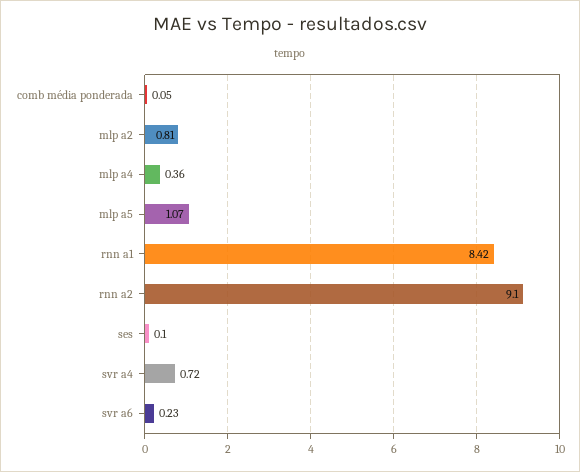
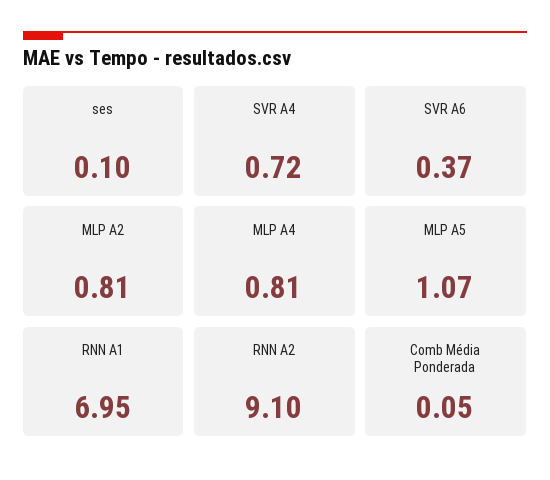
  {
    "comb média ponderada": 0.05,
    "mlp a2": 0.81,
-   "mlp a4": 0.36,
+   "mlp a4": 0.81,
    "mlp a5": 1.07,
-   "rnn a1": 8.42,
+   "rnn a1": 6.95,
    "rnn a2": 9.1,
    "ses": 0.1,
    "svr a4": 0.72,
-   "svr a6": 0.23
+   "svr a6": 0.37
  }

